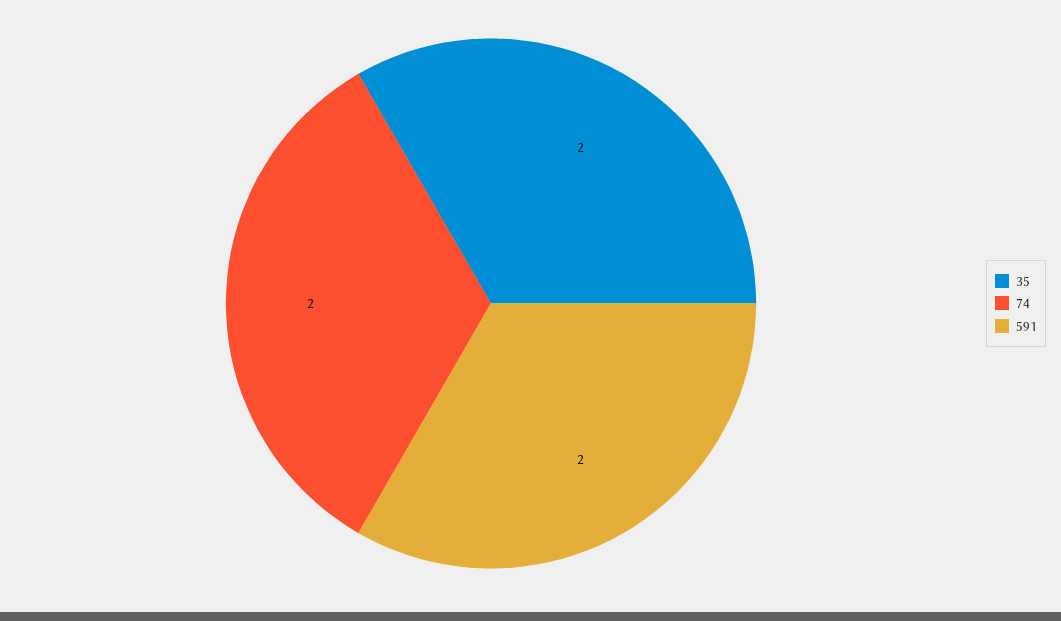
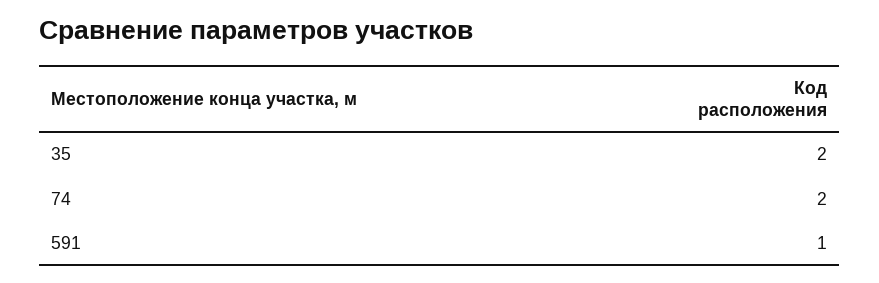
  {
    "35": 2,
    "74": 2,
-   "591": 2
+   "591": 1
  }

